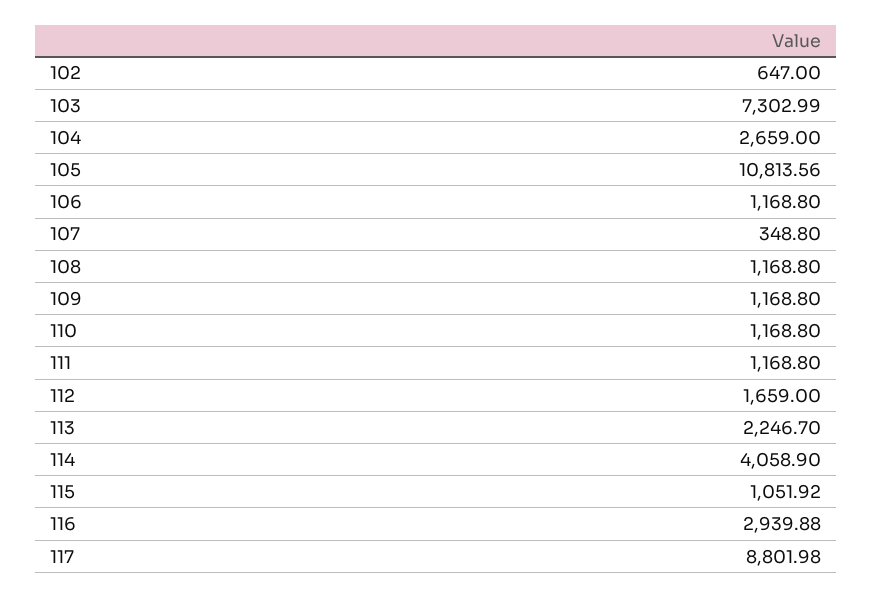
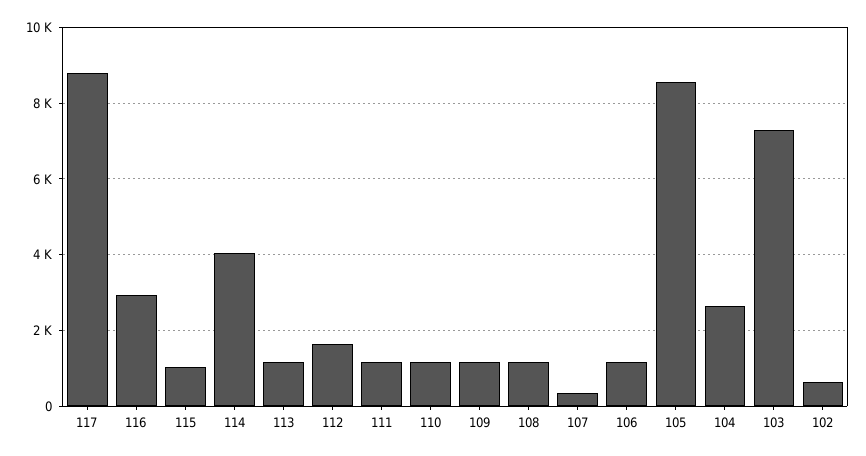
  {
    "102": 647,
    "103": 7302.99,
    "104": 2659,
-   "105": 10813.56,
+   "105": 8600,
    "106": 1168.8,
    "107": 348.8,
    "108": 1168.8,
    "109": 1168.8,
    "110": 1168.8,
    "111": 1168.8,
    "112": 1659,
-   "113": 2246.7,
+   "113": 1200,
    "114": 4058.9,
    "115": 1051.92,
    "116": 2939.88,
    "117": 8801.98
  }

